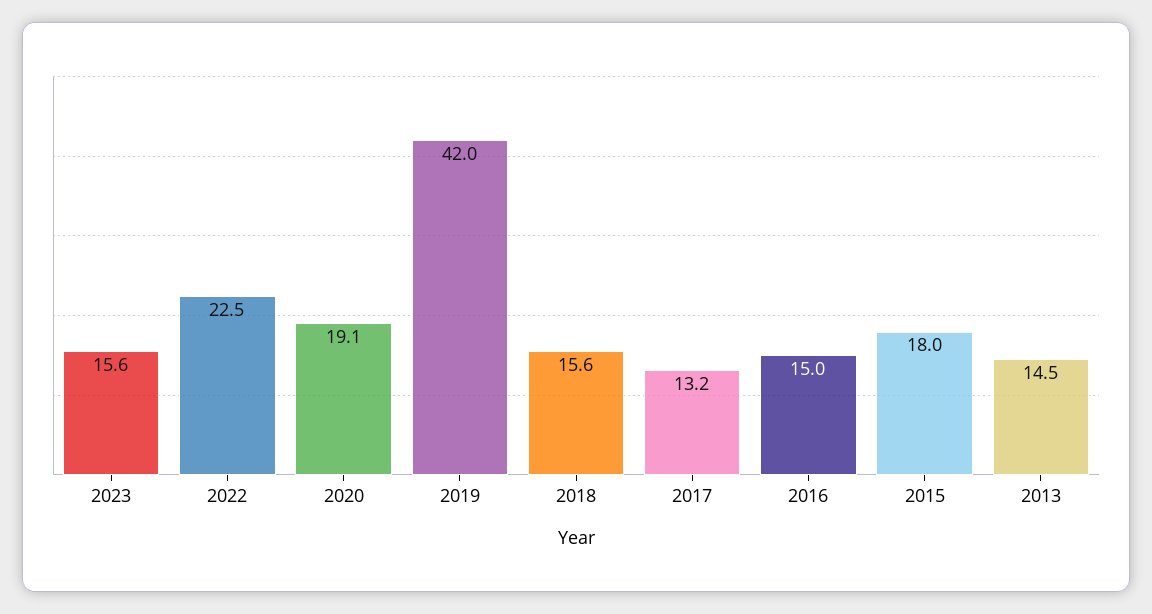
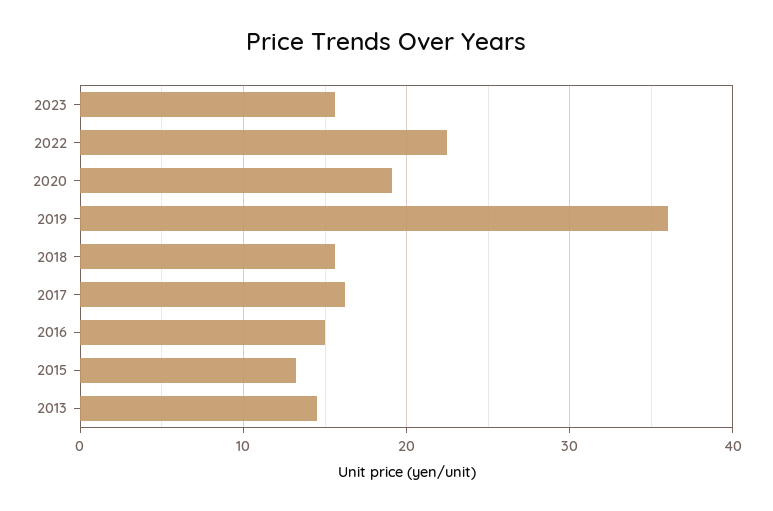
  {
    "2023": 15.6,
    "2022": 22.5,
    "2020": 19.1,
-   "2019": 42,
+   "2019": 36,
    "2018": 15.6,
-   "2017": 13.2,
+   "2017": 16,
    "2016": 15,
-   "2015": 18,
+   "2015": 13,
    "2013": 14.5
  }

